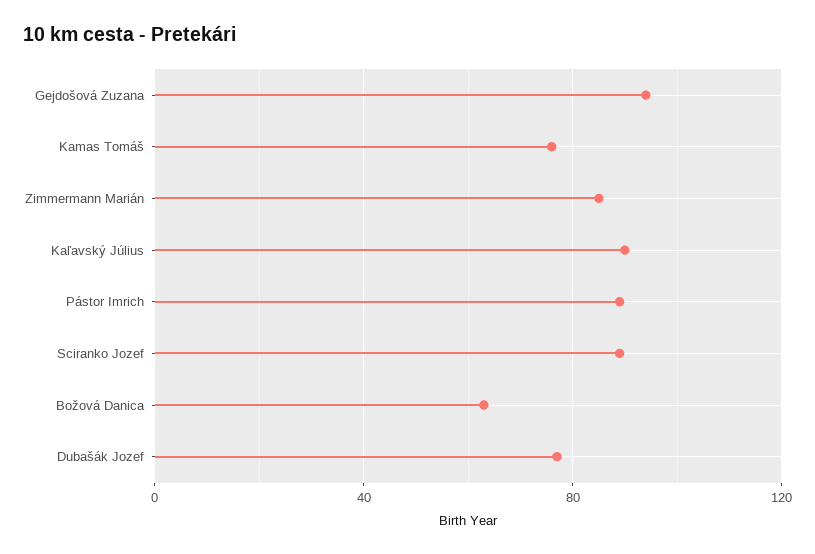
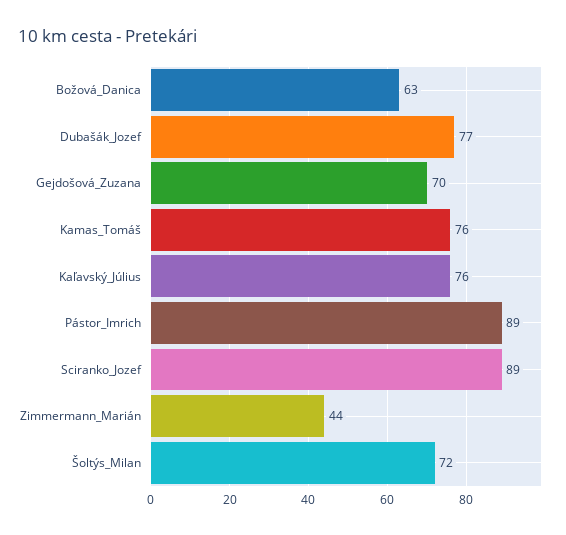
  {
-   "Gejdošová Zuzana": 95,
+   "Gejdošová Zuzana": 70,
    "Kamas Tomáš": 76,
-   "Zimmermann Marián": 85,
+   "Zimmermann Marián": 44,
-   "Kaľavský Július": 90,
+   "Kaľavský Július": 76,
    "Pástor Imrich": 89,
    "Sciranko Jozef": 89,
    "Božová Danica": 63,
-   "Dubašák Jozef": 77
+   "Dubašák Jozef": 77,
+   "Šoltýs_Milan": 72
  }

